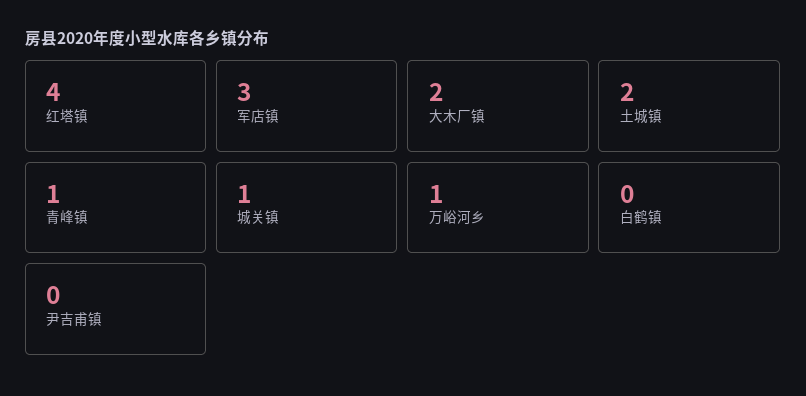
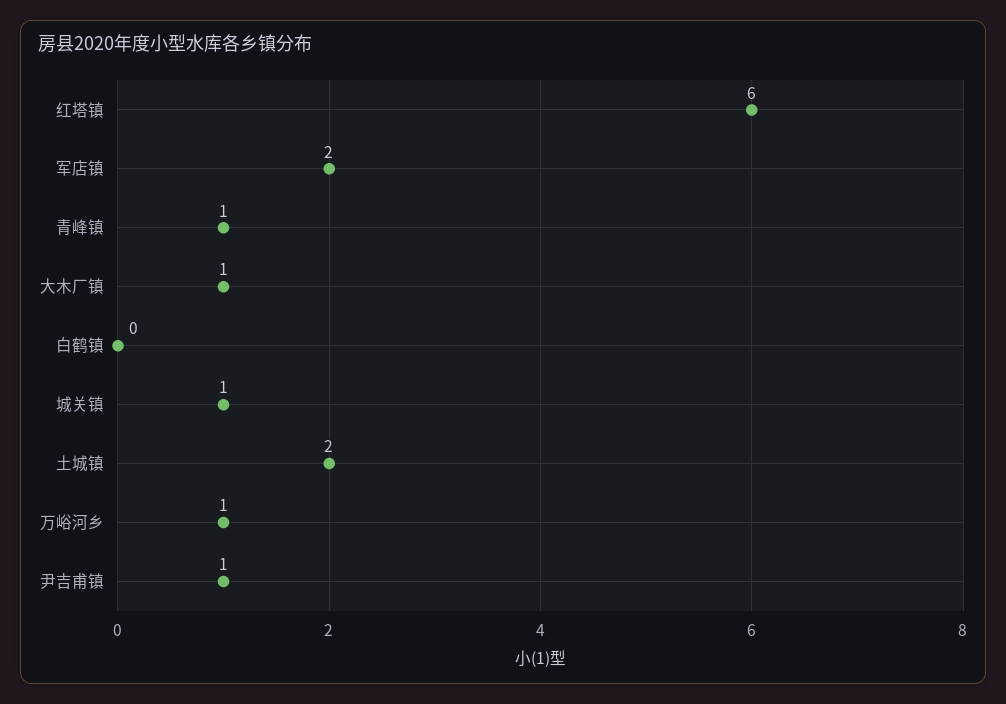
  {
-   "红塔镇": 4,
+   "红塔镇": 6,
-   "军店镇": 3,
+   "军店镇": 2,
-   "大木厂镇": 2,
+   "大木厂镇": 1,
    "土城镇": 2,
    "青峰镇": 1,
    "城关镇": 1,
    "万峪河乡": 1,
    "白鹤镇": 0,
-   "尹吉甫镇": 0
+   "尹吉甫镇": 1
  }

